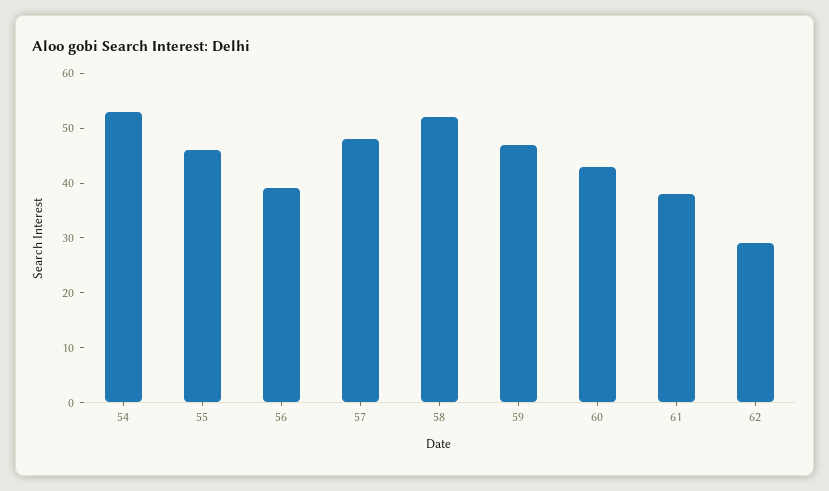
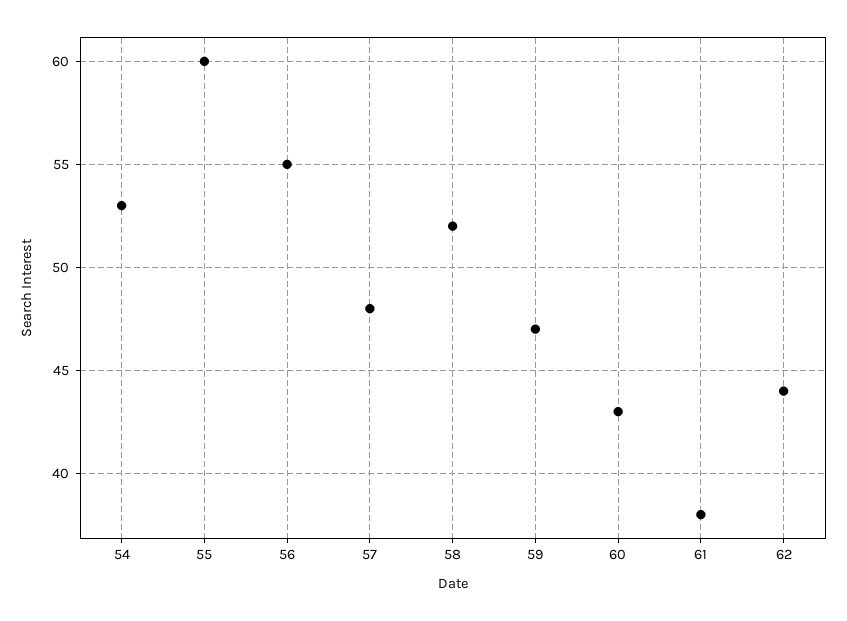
  {
    "54": 53,
-   "55": 45,
+   "55": 60,
-   "56": 40,
+   "56": 55,
    "57": 48,
    "58": 52,
    "59": 47,
    "60": 43,
    "61": 38,
-   "62": 30
+   "62": 44
  }

